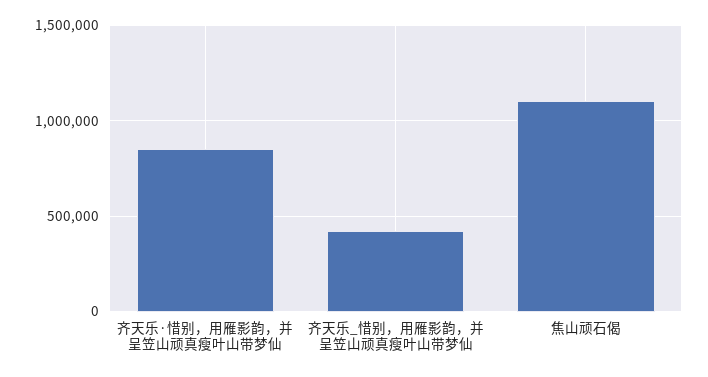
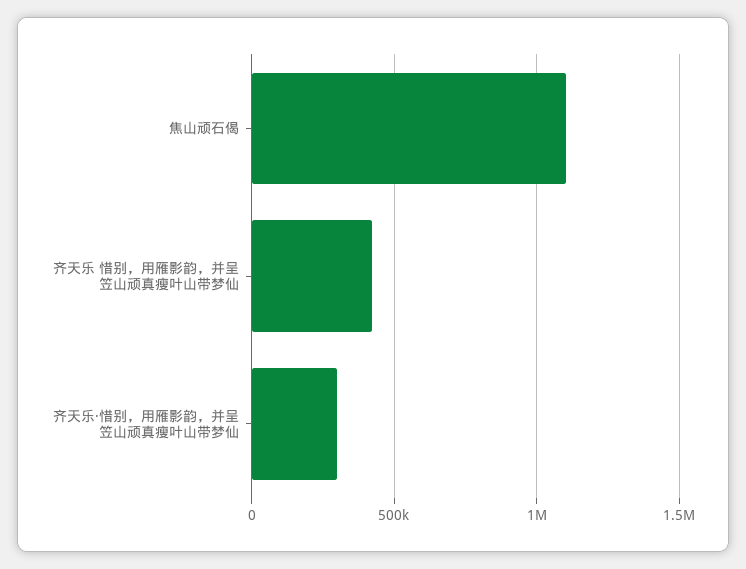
  {
-   "齐天乐·惜别，用雁影韵，并呈笠山顽真瘦叶山带梦仙": 850000,
+   "齐天乐·惜别，用雁影韵，并呈笠山顽真瘦叶山带梦仙": 300000,
    "齐天乐_惜别，用雁影韵，并呈笠山顽真瘦叶山带梦仙": 400000,
    "焦山顽石偈": 1100000
  }

